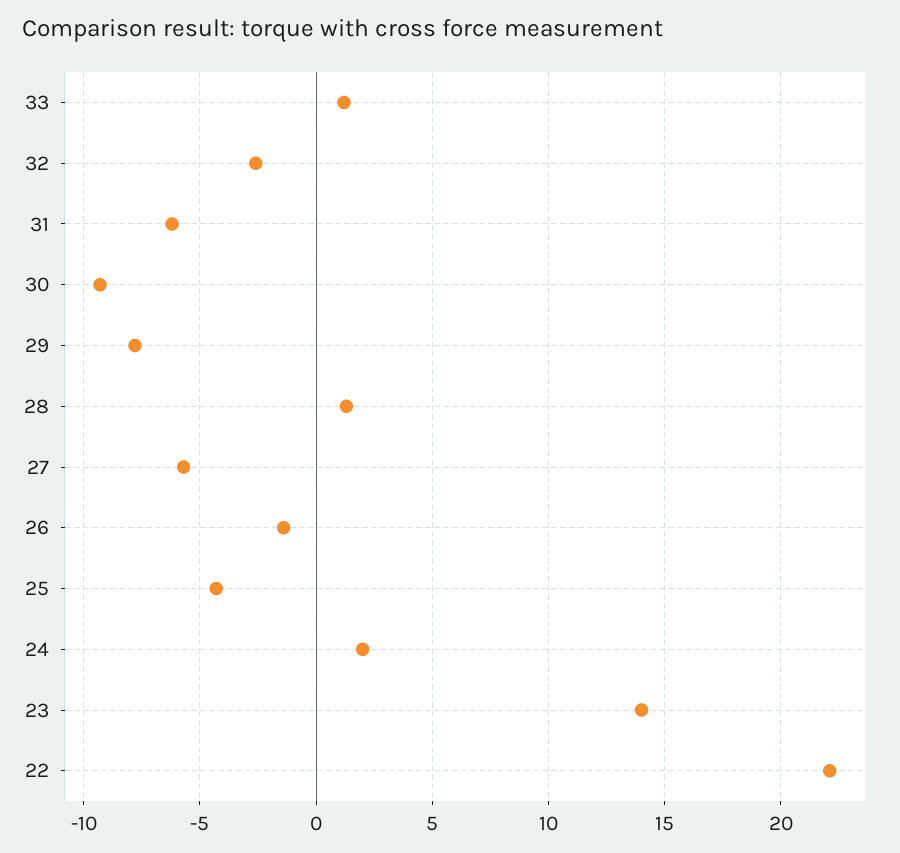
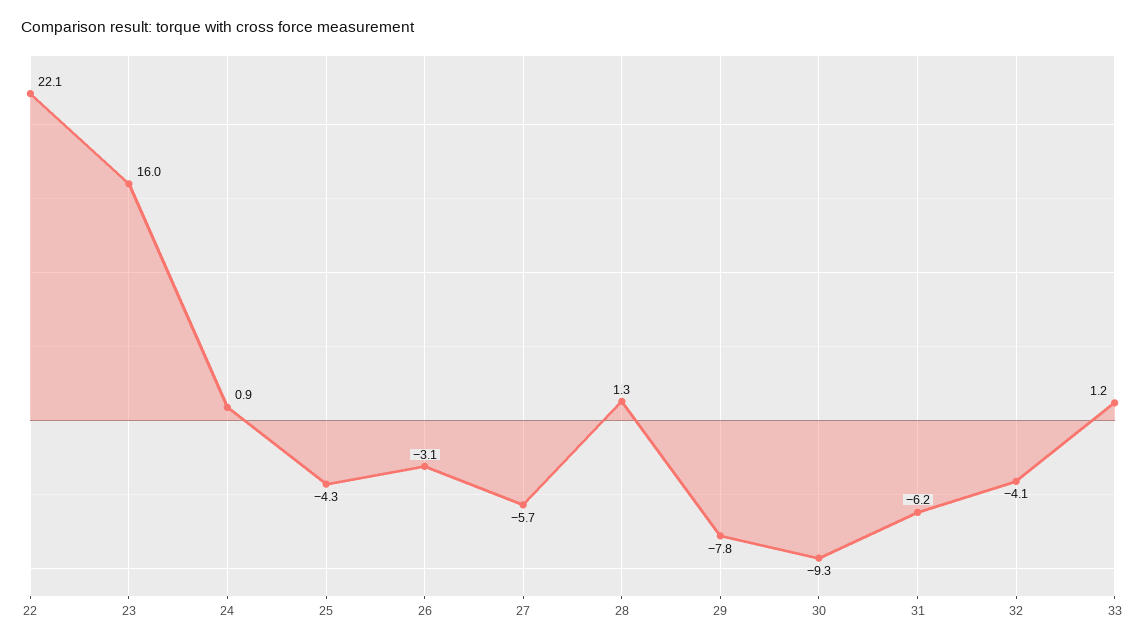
  {
    "33": 1.2,
-   "32": -2.5,
+   "32": -4.1,
    "31": -6.2,
    "30": -9.3,
    "29": -7.8,
    "28": 1.3,
    "27": -5.7,
-   "26": -1.5,
+   "26": -3.1,
    "25": -4.3,
-   "24": 2,
+   "24": 0.9,
-   "23": 14,
+   "23": 16,
    "22": 22.1
  }

